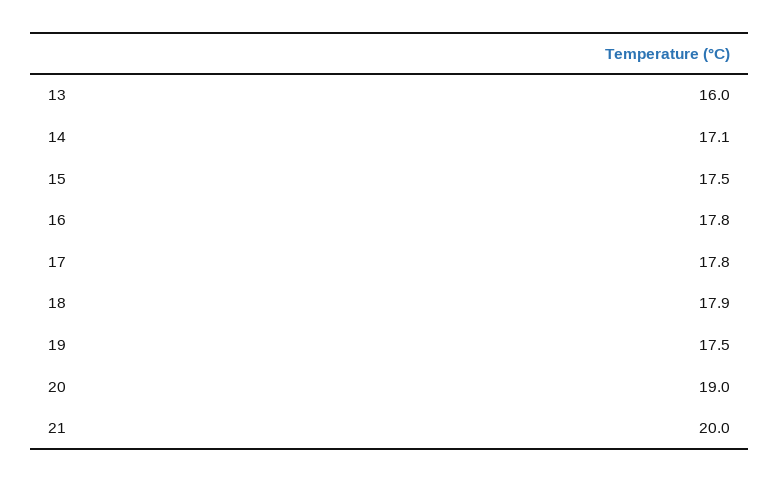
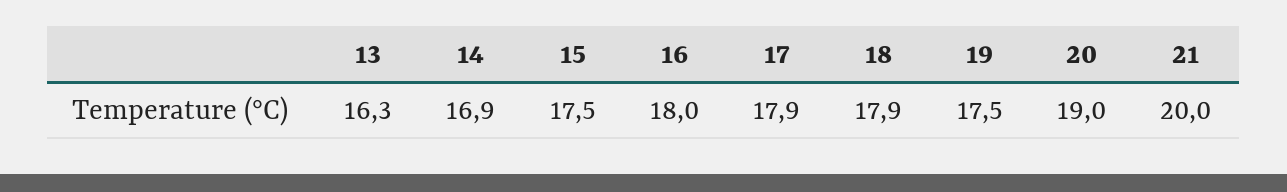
  {
-   "13": 16,
+   "13": 16.3,
-   "14": 17.1,
+   "14": 16.9,
    "15": 17.5,
-   "16": 17.8,
+   "16": 18,
-   "17": 17.8,
+   "17": 17.9,
    "18": 17.9,
    "19": 17.5,
    "20": 19,
    "21": 20
  }

